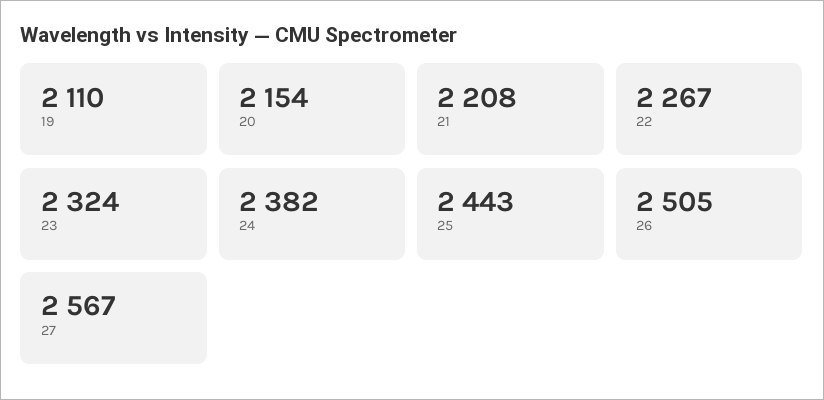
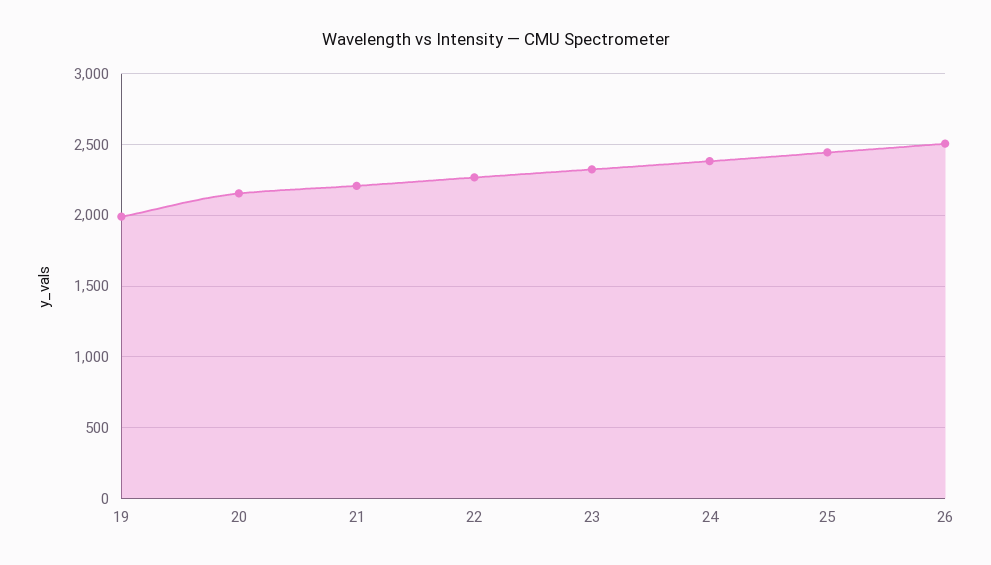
  {
-   "19": 2110,
+   "19": 2000,
    "20": 2154,
    "21": 2208,
    "22": 2267,
    "23": 2324,
    "24": 2382,
    "25": 2443,
-   "26": 2505,
+   "26": 2505
-   "27": 2567
  }

